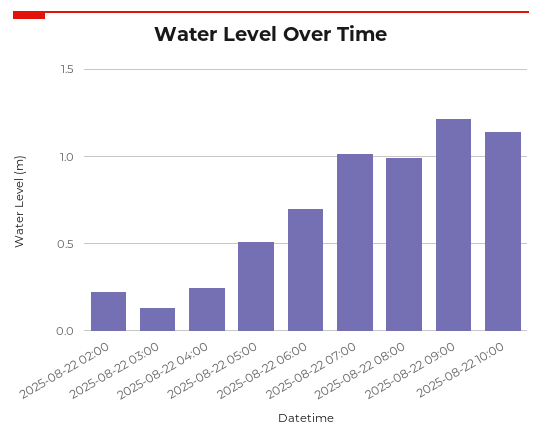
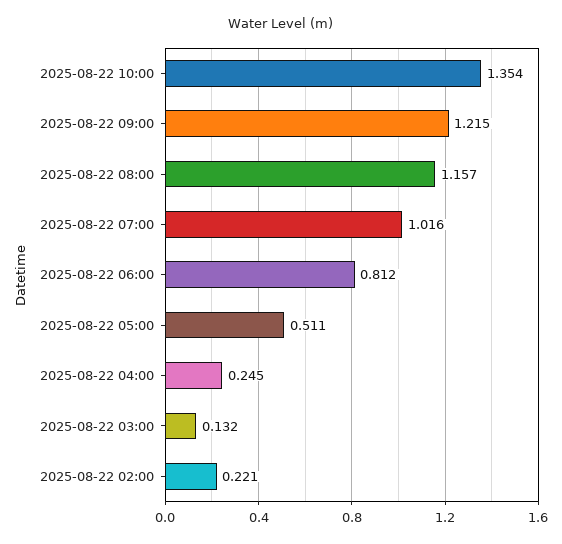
  {
    "2025-08-22 02:00": 0.221,
    "2025-08-22 03:00": 0.132,
    "2025-08-22 04:00": 0.245,
    "2025-08-22 05:00": 0.511,
-   "2025-08-22 06:00": 0.7,
+   "2025-08-22 06:00": 0.812,
    "2025-08-22 07:00": 1.016,
-   "2025-08-22 08:00": 1,
+   "2025-08-22 08:00": 1.157,
    "2025-08-22 09:00": 1.215,
-   "2025-08-22 10:00": 1.15
+   "2025-08-22 10:00": 1.354
  }

